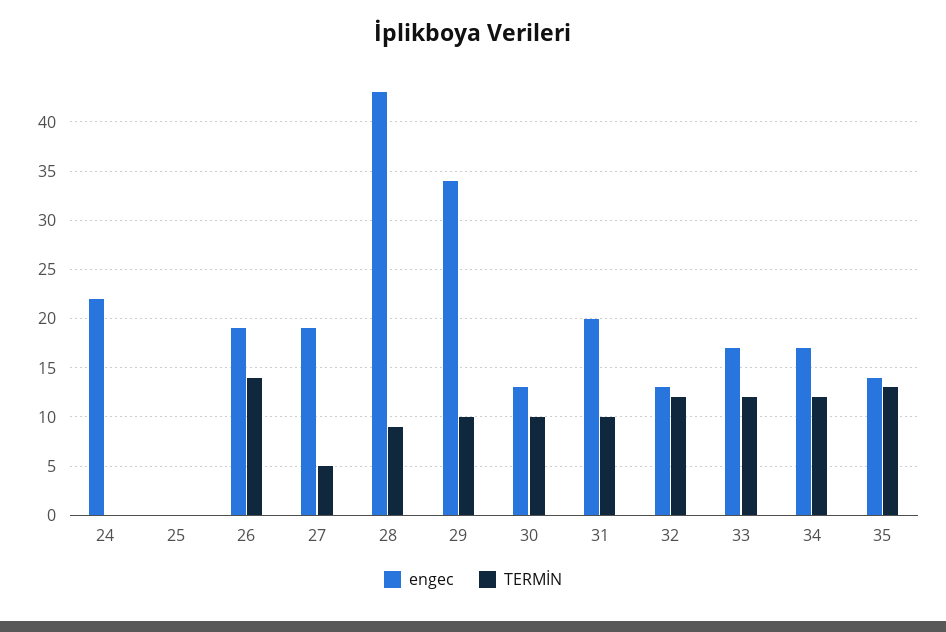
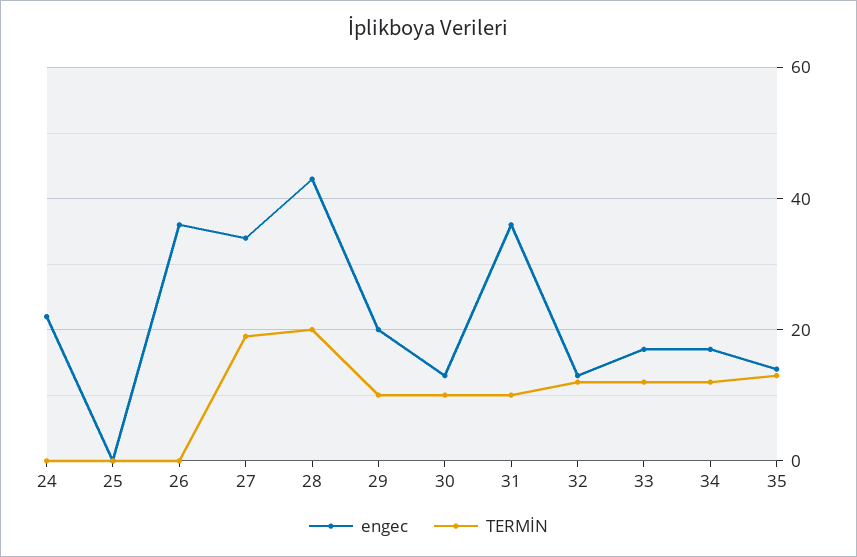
  {
    "engec": {
      "24": 22,
      "25": 0,
-     "26": 19,
+     "26": 35,
-     "27": 19,
+     "27": 35,
      "28": 43,
-     "29": 34,
+     "29": 20,
      "30": 13,
-     "31": 20,
+     "31": 35,
      "32": 13,
      "33": 17,
      "34": 17,
      "35": 14
    },
    "TERMİN": {
      "24": 0,
      "25": 0,
-     "26": 14,
+     "26": 0,
-     "27": 5,
+     "27": 20,
-     "28": 9,
+     "28": 20,
      "29": 10,
      "30": 10,
      "31": 10,
      "32": 12,
      "33": 12,
      "34": 12,
      "35": 13
    }
  }

